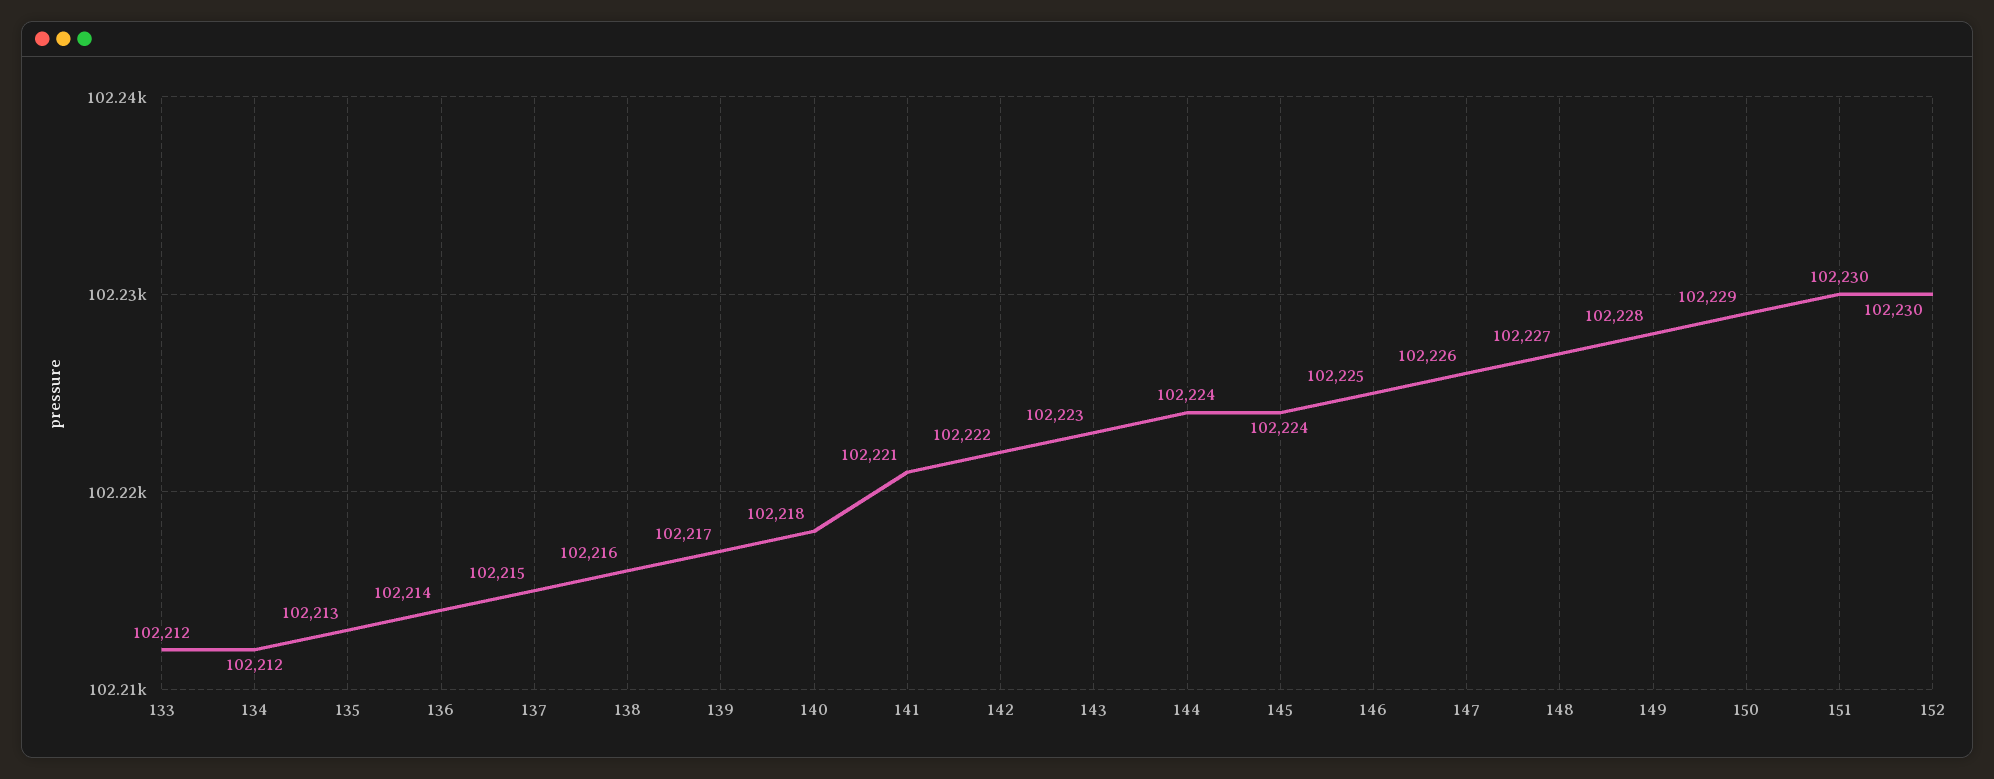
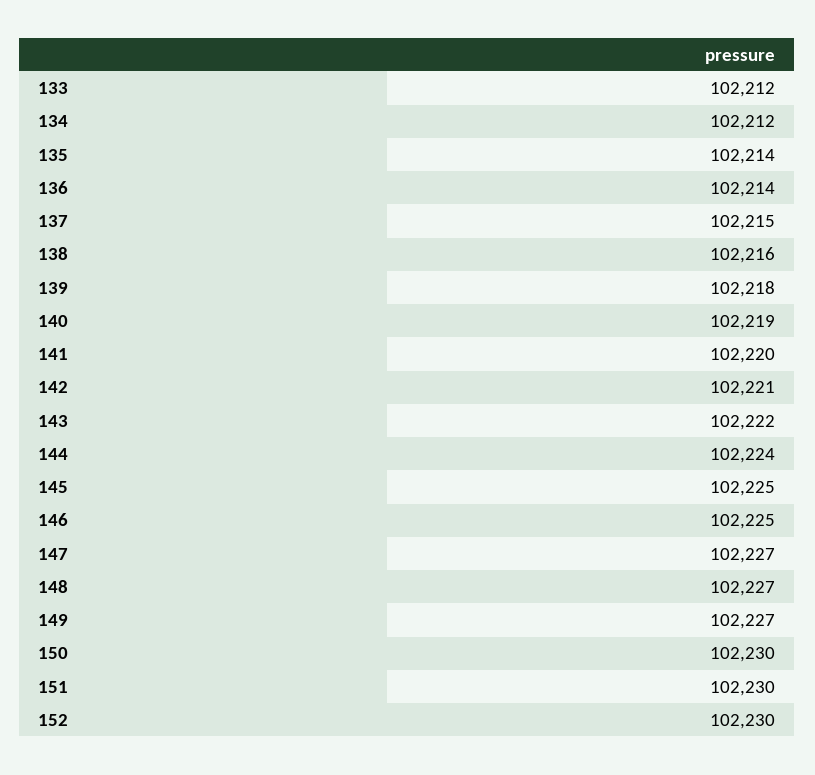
  {
    "133": 102212,
    "134": 102212,
-   "135": 102213,
+   "135": 102214,
    "136": 102214,
    "137": 102215,
    "138": 102216,
-   "139": 102217,
+   "139": 102218,
-   "140": 102218,
+   "140": 102219,
-   "141": 102221,
+   "141": 102220,
-   "142": 102222,
+   "142": 102221,
-   "143": 102223,
+   "143": 102222,
    "144": 102224,
-   "145": 102224,
+   "145": 102225,
    "146": 102225,
-   "147": 102226,
+   "147": 102227,
    "148": 102227,
-   "149": 102228,
+   "149": 102227,
-   "150": 102229,
+   "150": 102230,
    "151": 102230,
    "152": 102230
  }

